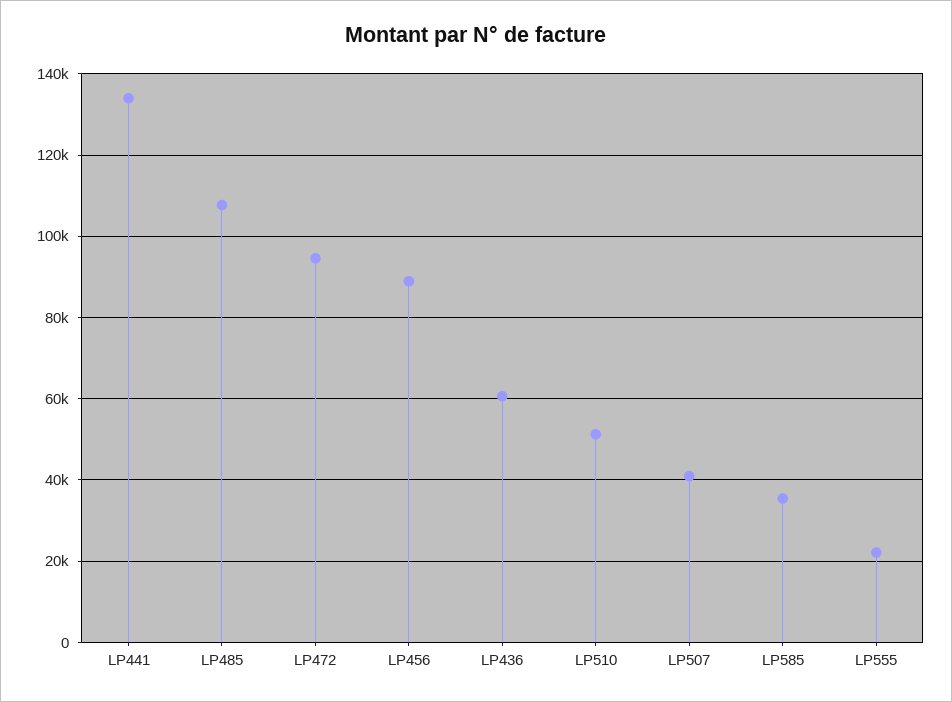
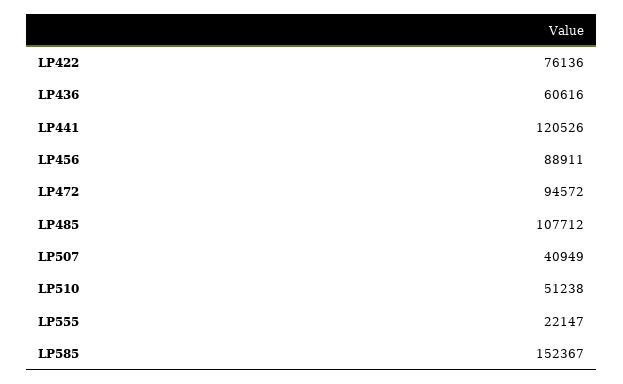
  {
-   "LP441": 134000,
+   "LP441": 120526,
    "LP485": 107712,
    "LP472": 94572,
    "LP456": 88911,
    "LP436": 60616,
    "LP510": 51238,
    "LP507": 40949,
-   "LP585": 36000,
+   "LP585": 152367,
-   "LP555": 22147
+   "LP555": 22147,
+   "LP422": 76136
  }

